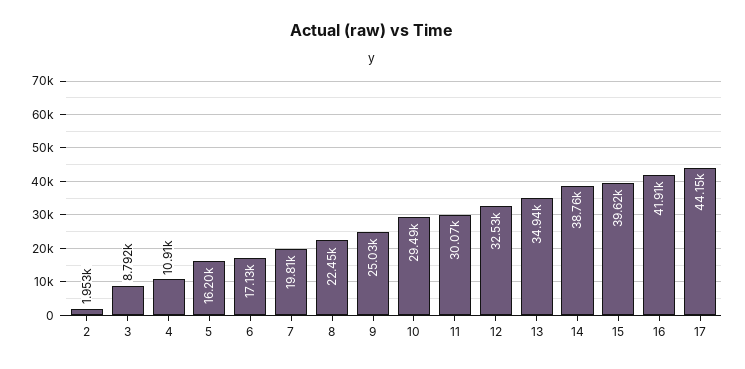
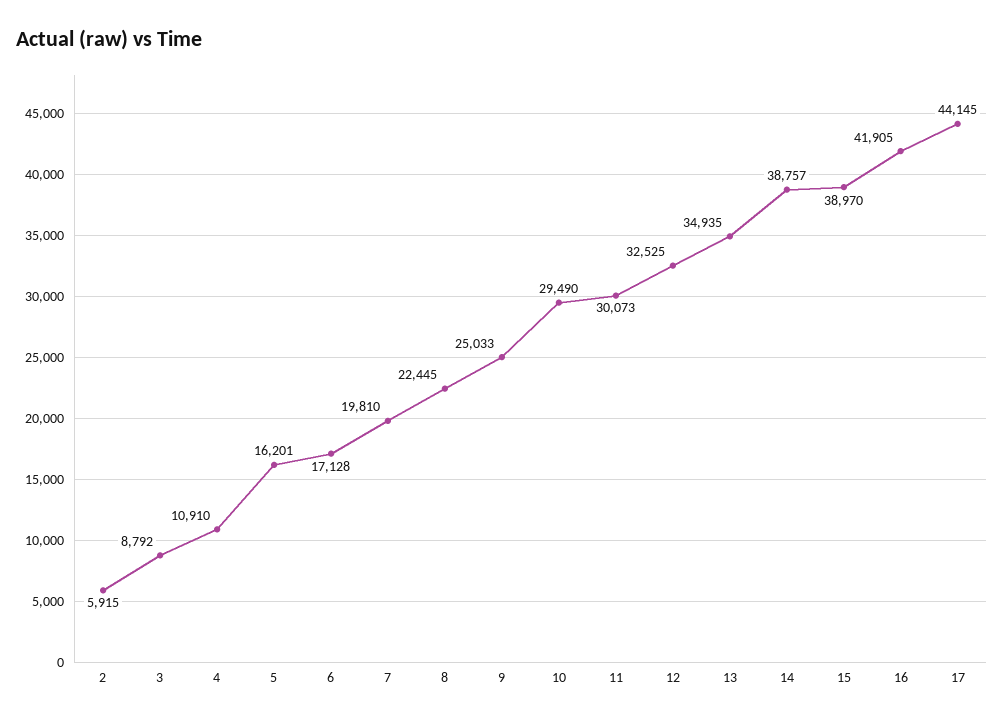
  {
-   "2": 1953,
+   "2": 5915,
    "3": 8792,
    "4": 10910,
    "5": 16201,
    "6": 17128,
    "7": 19810,
    "8": 22445,
    "9": 25033,
    "10": 29490,
    "11": 30073,
    "12": 32525,
    "13": 34935,
    "14": 38757,
-   "15": 39620,
+   "15": 38970,
    "16": 41905,
    "17": 44145
  }

